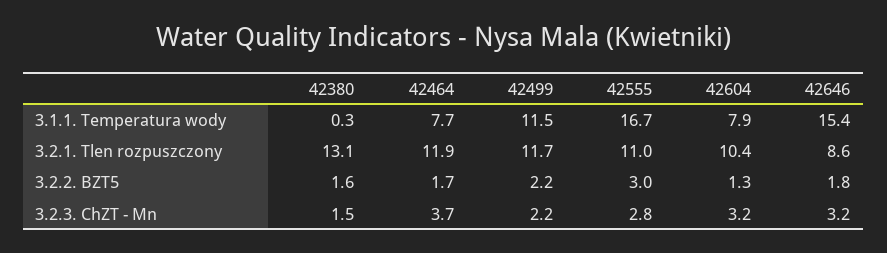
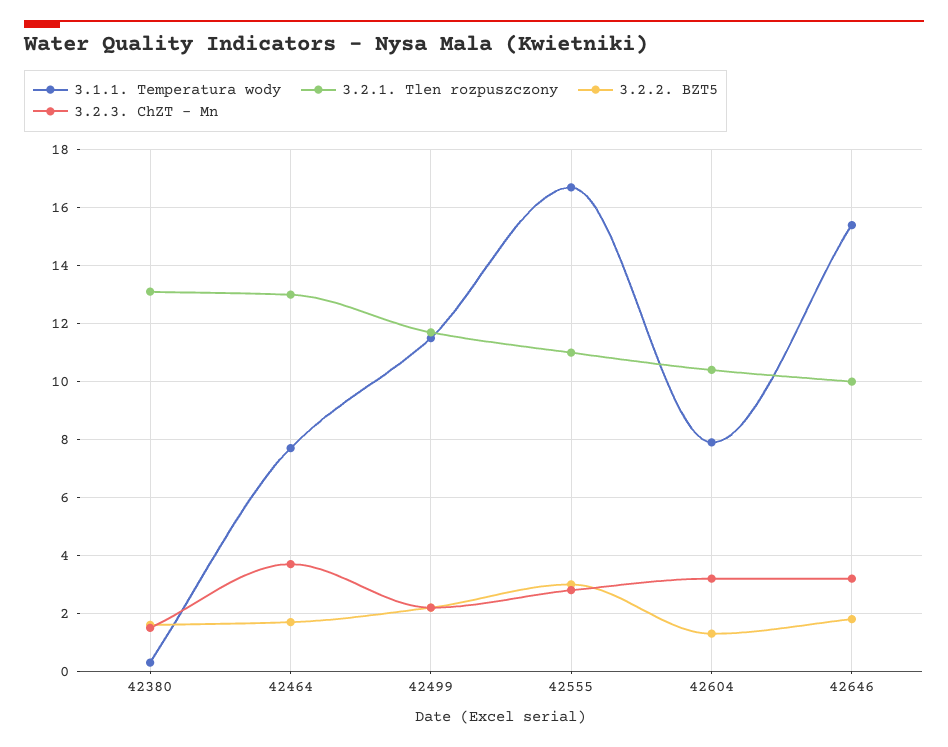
  {
    "3.1.1. Temperatura wody": {
      "42380": 0.3,
      "42464": 7.7,
      "42499": 11.5,
      "42555": 16.7,
      "42604": 7.9,
      "42646": 15.4
    },
    "3.2.1. Tlen rozpuszczony": {
      "42380": 13.1,
-     "42464": 11.9,
+     "42464": 13,
      "42499": 11.7,
      "42555": 11,
      "42604": 10.4,
-     "42646": 8.6
+     "42646": 10
    },
    "3.2.2. BZT5": {
      "42380": 1.6,
      "42464": 1.7,
      "42499": 2.2,
      "42555": 3,
      "42604": 1.3,
      "42646": 1.8
    },
    "3.2.3. ChZT - Mn": {
      "42380": 1.5,
      "42464": 3.7,
      "42499": 2.2,
      "42555": 2.8,
      "42604": 3.2,
      "42646": 3.2
    }
  }

